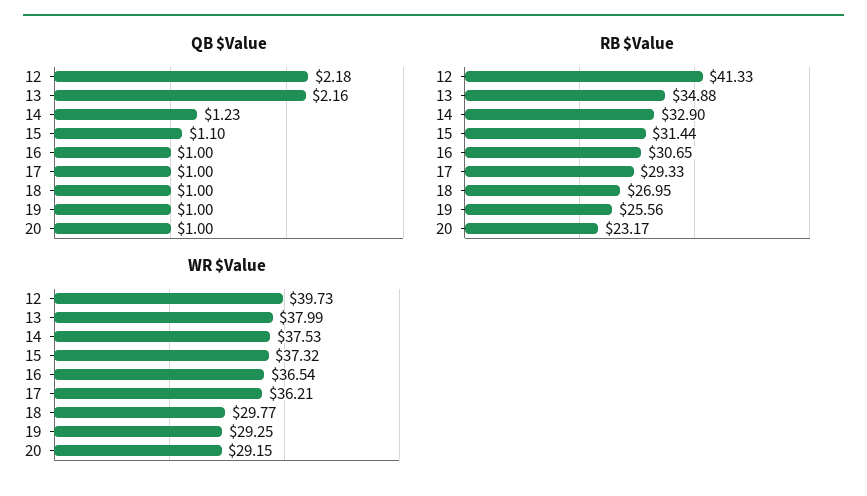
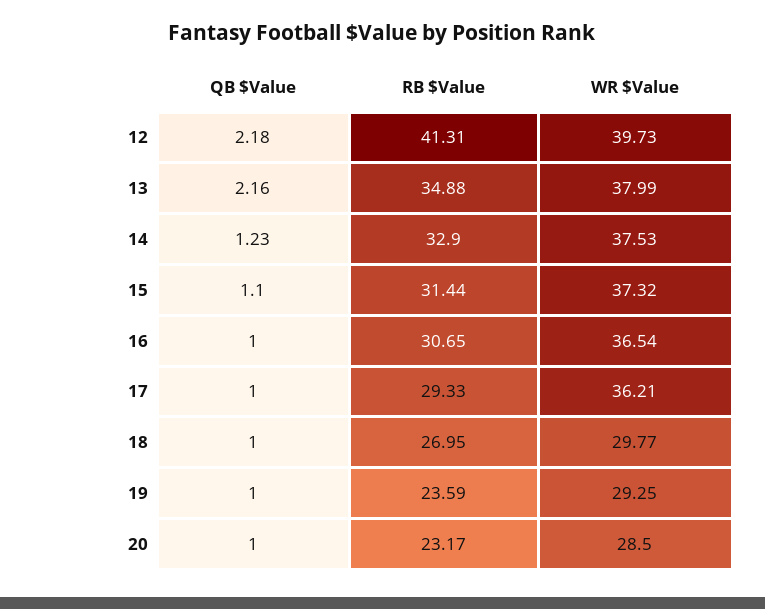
  {
    "QB $Value": {
      "12": 2.18,
      "13": 2.16,
      "14": 1.23,
      "15": 1.1,
      "16": 1,
      "17": 1,
      "18": 1,
      "19": 1,
      "20": 1
    },
    "RB $Value": {
-     "12": 41.33,
+     "12": 41.31,
      "13": 34.88,
      "14": 32.9,
      "15": 31.44,
      "16": 30.65,
      "17": 29.33,
      "18": 26.95,
-     "19": 25.56,
+     "19": 23.59,
      "20": 23.17
    },
    "WR $Value": {
      "12": 39.73,
      "13": 37.99,
      "14": 37.53,
      "15": 37.32,
      "16": 36.54,
      "17": 36.21,
      "18": 29.77,
      "19": 29.25,
-     "20": 29.15
+     "20": 28.5
    }
  }

